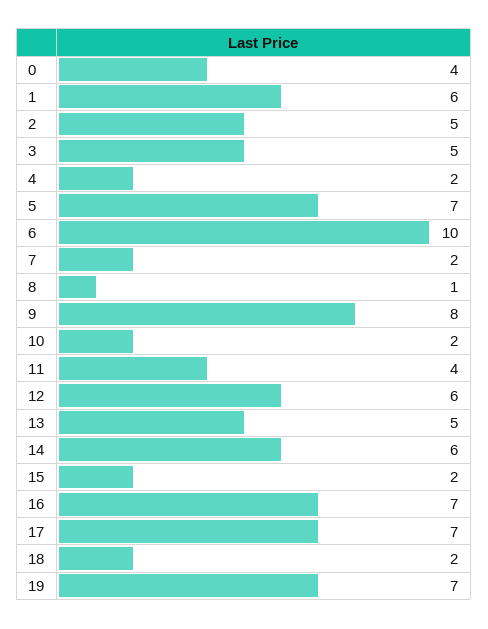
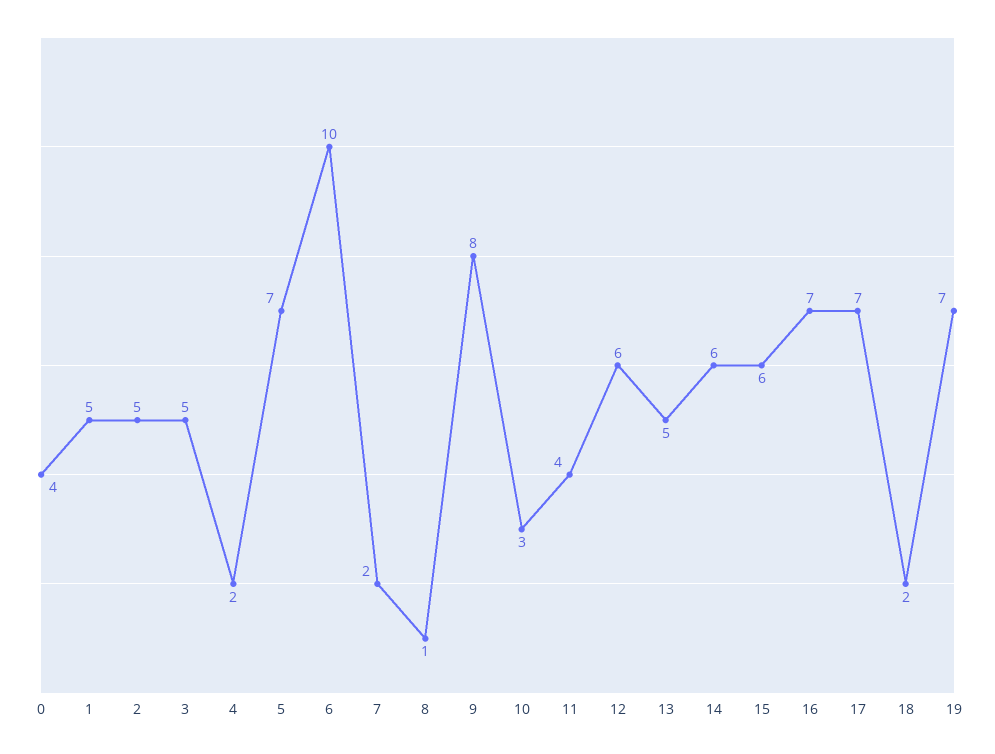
  {
    "0": 4,
-   "1": 6,
+   "1": 5,
    "2": 5,
    "3": 5,
    "4": 2,
    "5": 7,
    "6": 10,
    "7": 2,
    "8": 1,
    "9": 8,
-   "10": 2,
+   "10": 3,
    "11": 4,
    "12": 6,
    "13": 5,
    "14": 6,
-   "15": 2,
+   "15": 6,
    "16": 7,
    "17": 7,
    "18": 2,
    "19": 7
  }

